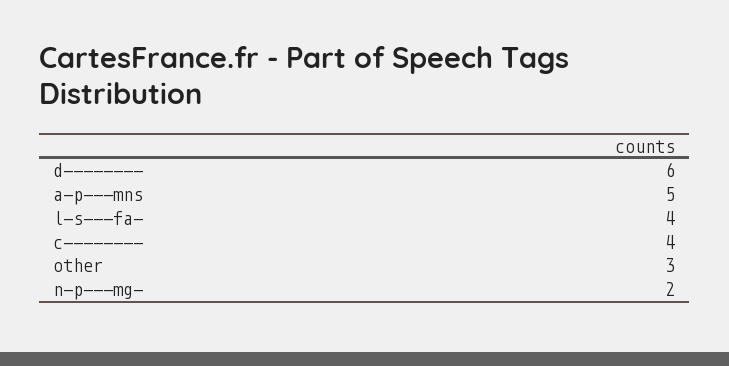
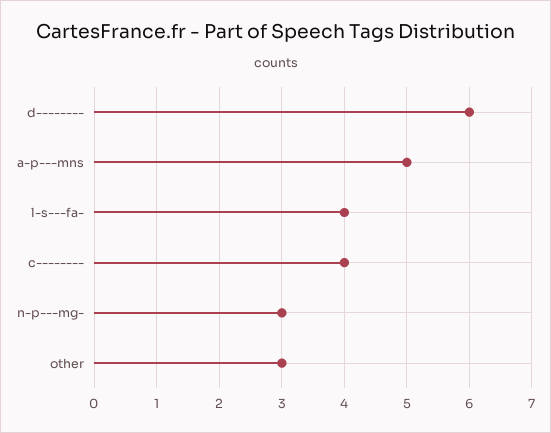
  {
    "d--------": 6,
    "a-p---mns": 5,
    "l-s---fa-": 4,
    "c--------": 4,
    "other": 3,
-   "n-p---mg-": 2
+   "n-p---mg-": 3
  }

